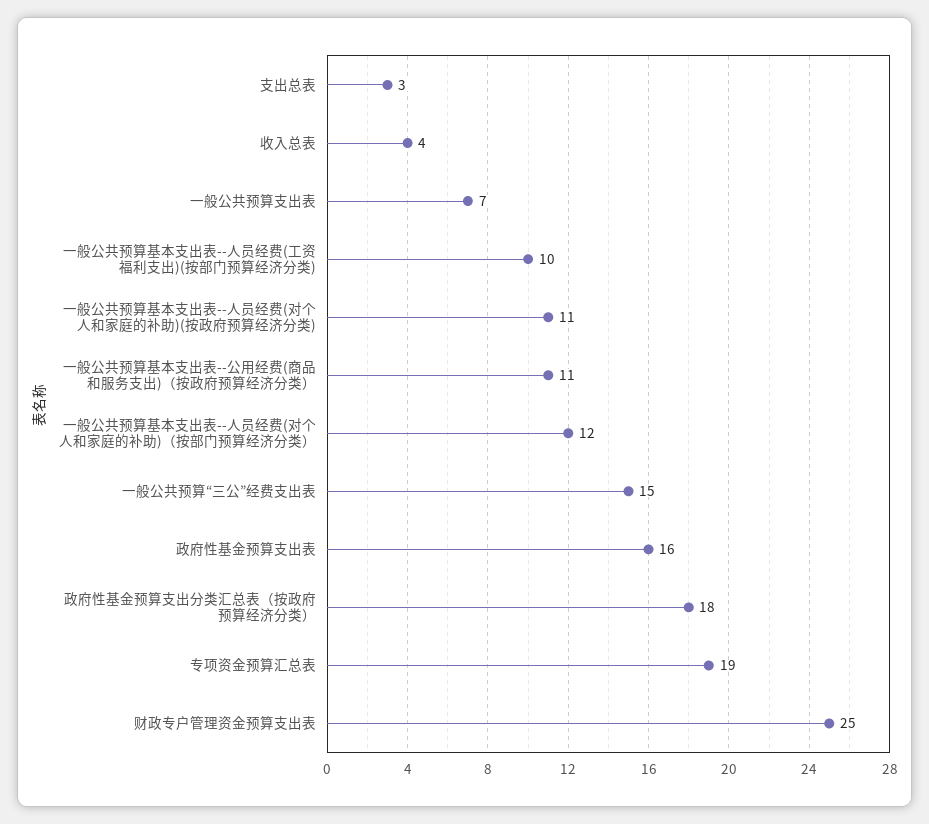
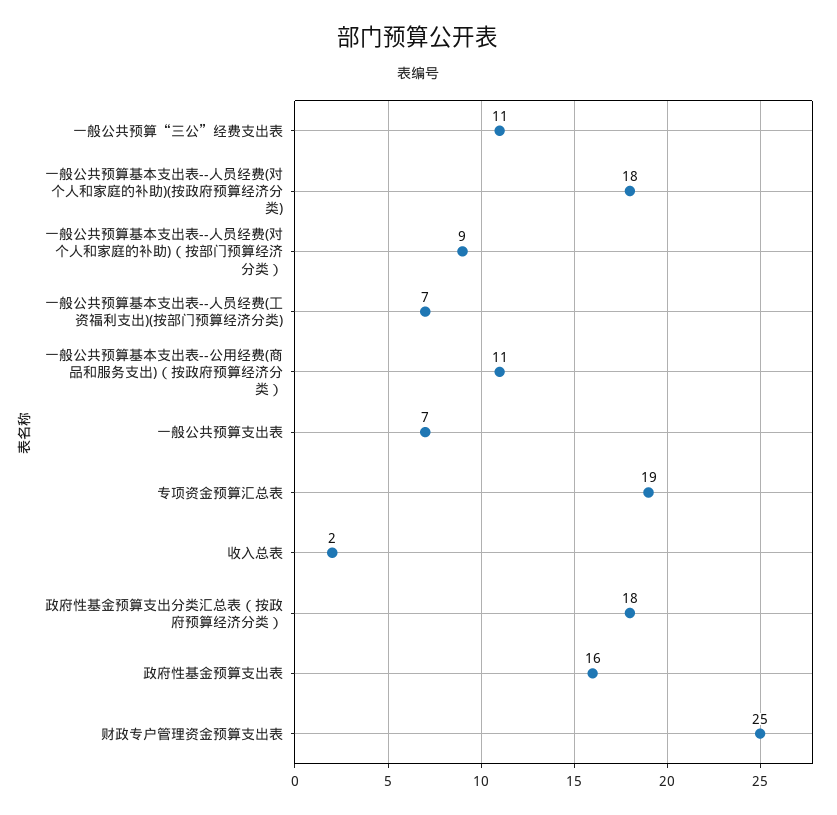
  {
-   "支出总表": 3,
-   "收入总表": 4,
+   "收入总表": 2,
    "一般公共预算支出表": 7,
-   "一般公共预算基本支出表--人员经费(工资福利支出)(按部门预算经济分类)": 10,
+   "一般公共预算基本支出表--人员经费(工资福利支出)(按部门预算经济分类)": 7,
-   "一般公共预算基本支出表--人员经费(对个人和家庭的补助)(按政府预算经济分类)": 11,
+   "一般公共预算基本支出表--人员经费(对个人和家庭的补助)(按政府预算经济分类)": 18,
    "一般公共预算基本支出表--公用经费(商品和服务支出)（按政府预算经济分类）": 11,
-   "一般公共预算基本支出表--人员经费(对个人和家庭的补助)（按部门预算经济分类）": 12,
+   "一般公共预算基本支出表--人员经费(对个人和家庭的补助)（按部门预算经济分类）": 9,
-   "一般公共预算“三公”经费支出表": 15,
+   "一般公共预算“三公”经费支出表": 11,
    "政府性基金预算支出表": 16,
    "政府性基金预算支出分类汇总表（按政府预算经济分类）": 18,
    "专项资金预算汇总表": 19,
    "财政专户管理资金预算支出表": 25
  }

